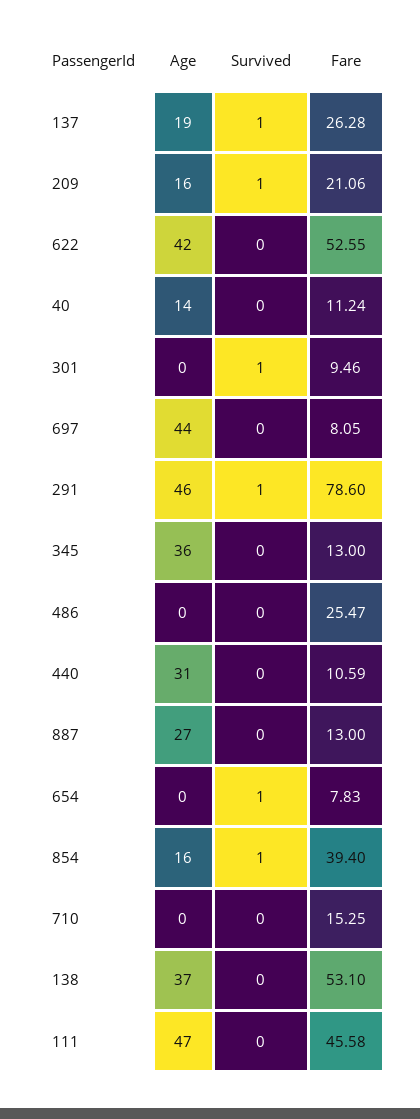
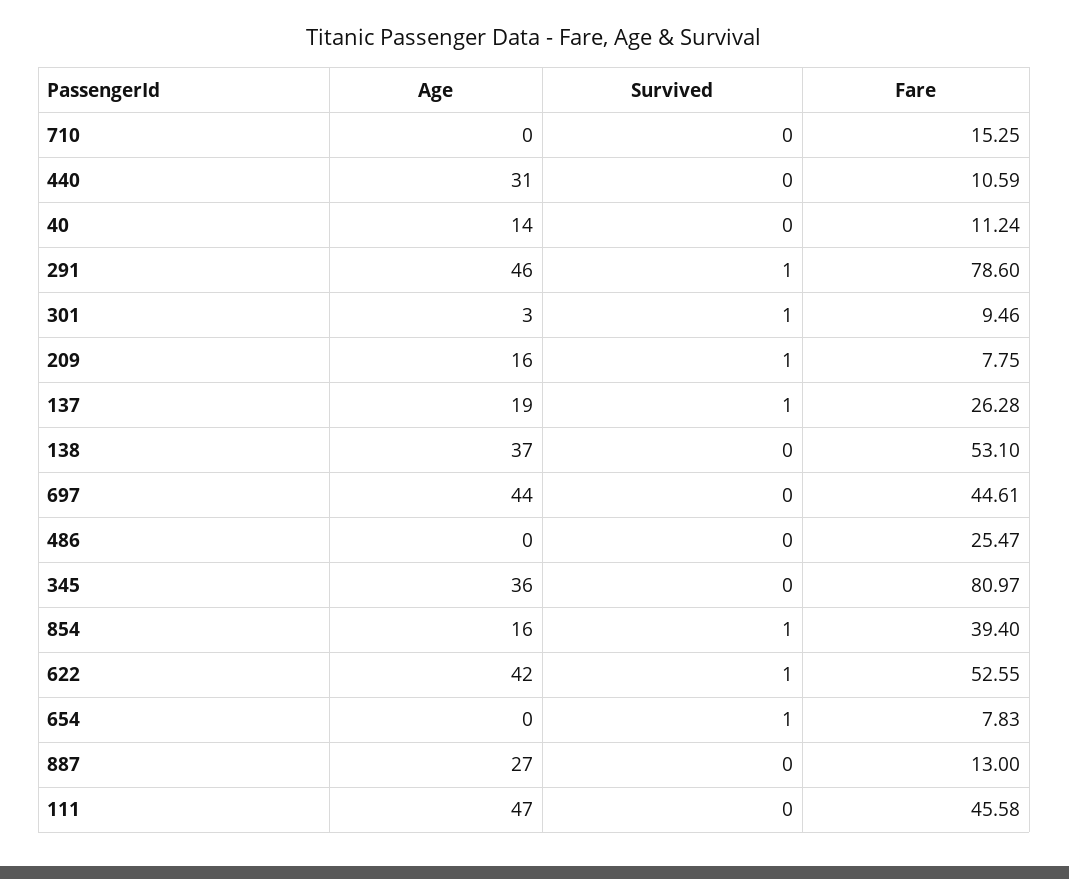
  {
    "Age": {
      "137": 19,
      "209": 16,
      "622": 42,
      "40": 14,
-     "301": 0,
+     "301": 3,
      "697": 44,
      "291": 46,
      "345": 36,
      "486": 0,
      "440": 31,
      "887": 27,
      "654": 0,
      "854": 16,
      "710": 0,
      "138": 37,
      "111": 47
    },
    "Survived": {
      "137": 1,
      "209": 1,
-     "622": 0,
+     "622": 1,
      "40": 0,
      "301": 1,
      "697": 0,
      "291": 1,
      "345": 0,
      "486": 0,
      "440": 0,
      "887": 0,
      "654": 1,
      "854": 1,
      "710": 0,
      "138": 0,
      "111": 0
    },
    "Fare": {
      "137": 26.28,
-     "209": 21.06,
+     "209": 7.75,
      "622": 52.55,
      "40": 11.24,
      "301": 9.46,
-     "697": 8.05,
+     "697": 44.61,
      "291": 78.6,
-     "345": 13,
+     "345": 80.97,
      "486": 25.47,
      "440": 10.59,
      "887": 13,
      "654": 7.83,
      "854": 39.4,
      "710": 15.25,
      "138": 53.1,
      "111": 45.58
    }
  }

